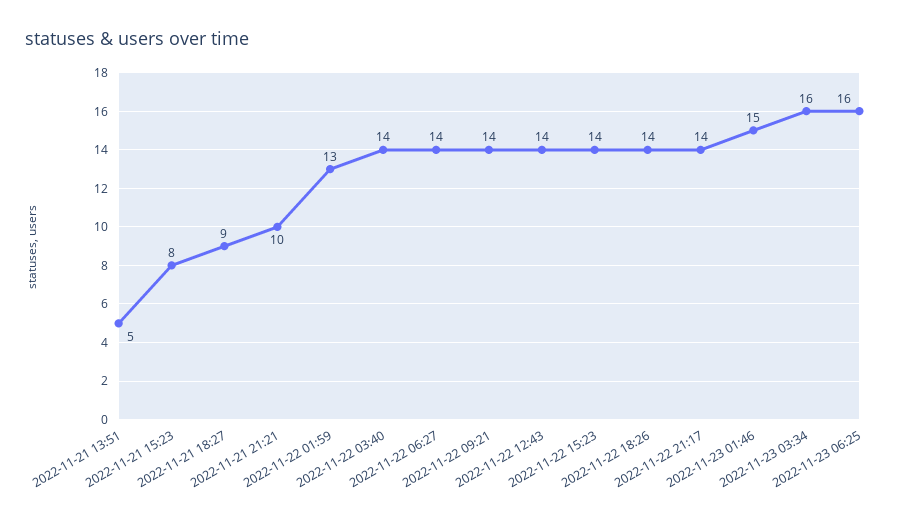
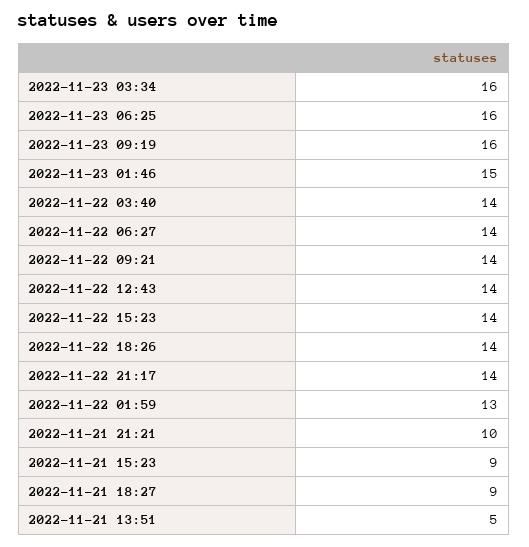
  {
    "2022-11-21 13:51": 5,
-   "2022-11-21 15:23": 8,
+   "2022-11-21 15:23": 9,
    "2022-11-21 18:27": 9,
    "2022-11-21 21:21": 10,
    "2022-11-22 01:59": 13,
    "2022-11-22 03:40": 14,
    "2022-11-22 06:27": 14,
    "2022-11-22 09:21": 14,
    "2022-11-22 12:43": 14,
    "2022-11-22 15:23": 14,
    "2022-11-22 18:26": 14,
    "2022-11-22 21:17": 14,
    "2022-11-23 01:46": 15,
    "2022-11-23 03:34": 16,
-   "2022-11-23 06:25": 16
+   "2022-11-23 06:25": 16,
+   "2022-11-23 09:19": 16
  }

